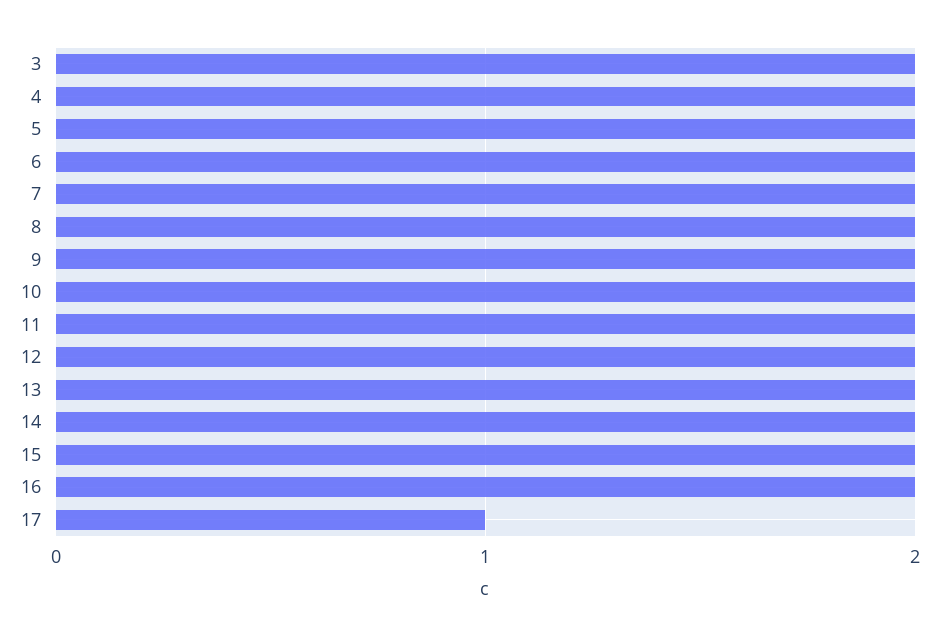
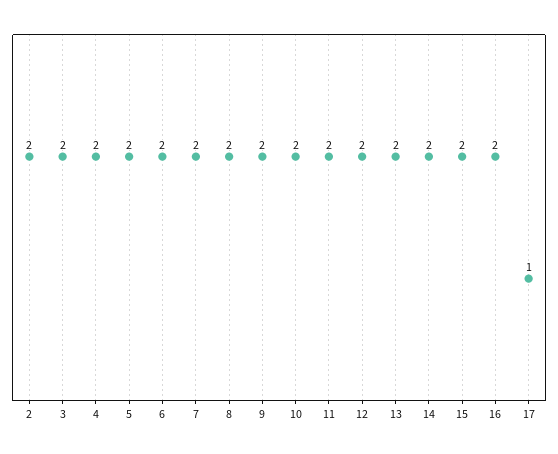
  {
    "3": 2,
    "4": 2,
    "5": 2,
    "6": 2,
    "7": 2,
    "8": 2,
    "9": 2,
    "10": 2,
    "11": 2,
    "12": 2,
    "13": 2,
    "14": 2,
    "15": 2,
    "16": 2,
-   "17": 1
+   "17": 1,
+   "2": 2
  }

